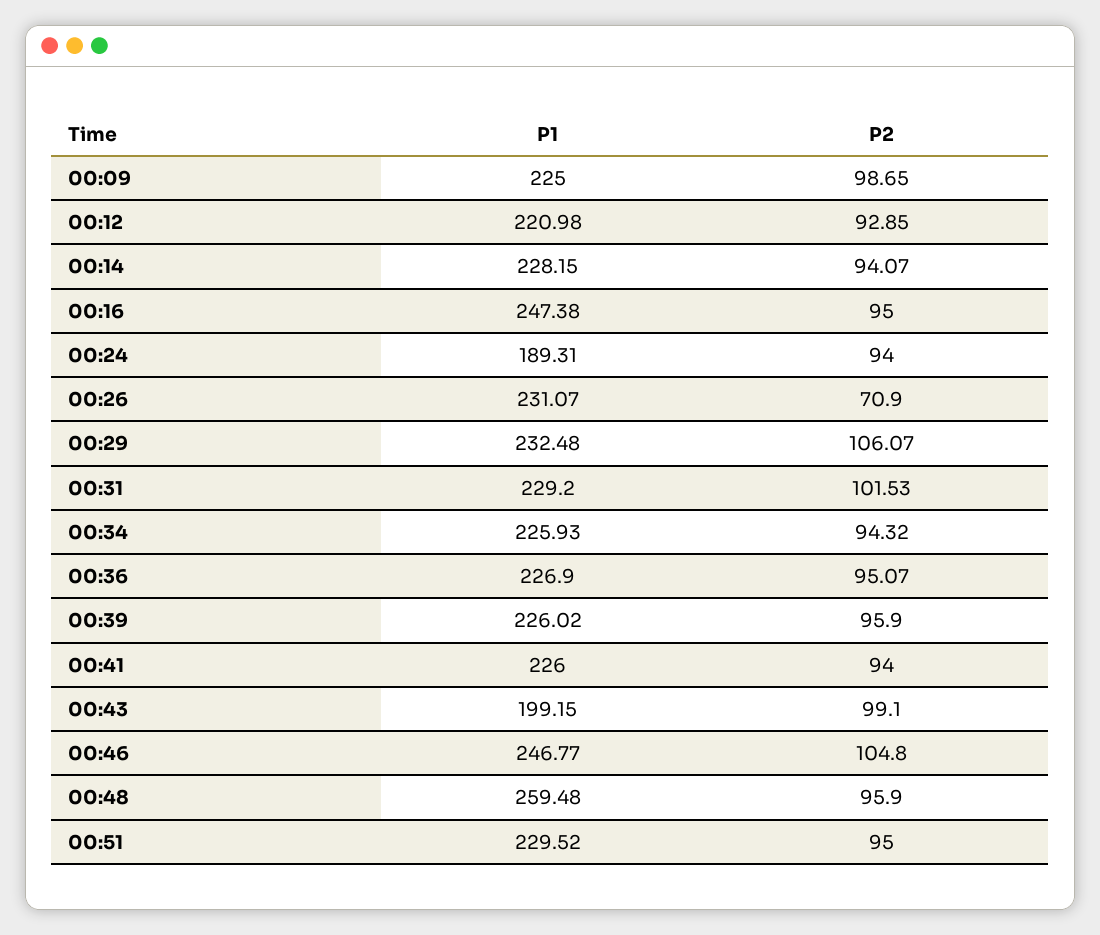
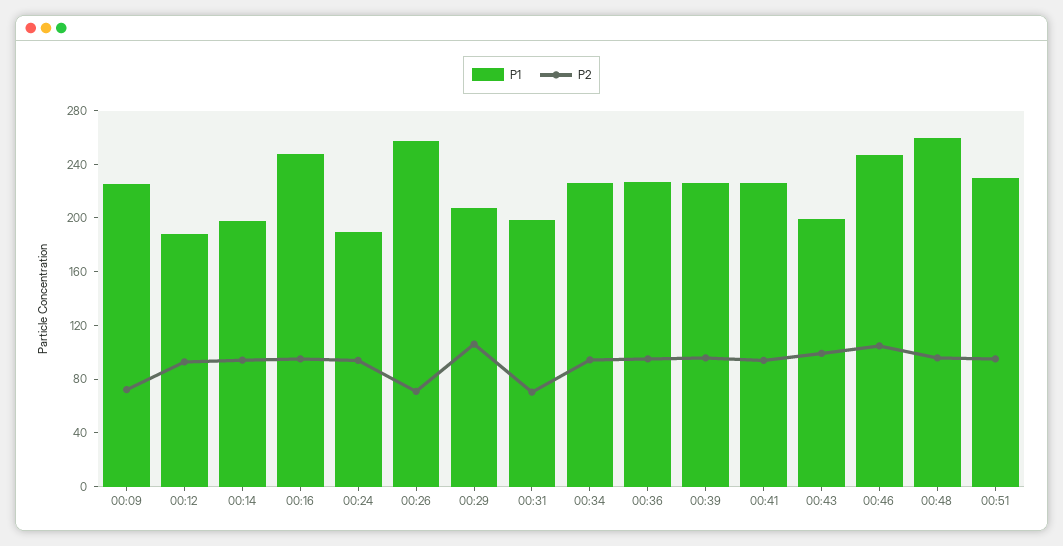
  {
    "P1": {
      "00:09": 225,
-     "00:12": 220.98,
+     "00:12": 190,
-     "00:14": 228.15,
+     "00:14": 200,
      "00:16": 247.38,
      "00:24": 189.31,
-     "00:26": 231.07,
+     "00:26": 260,
-     "00:29": 232.48,
+     "00:29": 210,
-     "00:31": 229.2,
+     "00:31": 200,
      "00:34": 225.93,
      "00:36": 226.9,
      "00:39": 226.02,
      "00:41": 226,
      "00:43": 199.15,
      "00:46": 246.77,
      "00:48": 259.48,
      "00:51": 229.52
    },
    "P2": {
-     "00:09": 98.65,
+     "00:09": 70,
      "00:12": 92.85,
      "00:14": 94.07,
      "00:16": 95,
      "00:24": 94,
      "00:26": 70.9,
      "00:29": 106.07,
-     "00:31": 101.53,
+     "00:31": 70,
      "00:34": 94.32,
      "00:36": 95.07,
      "00:39": 95.9,
      "00:41": 94,
      "00:43": 99.1,
      "00:46": 104.8,
      "00:48": 95.9,
      "00:51": 95
    }
  }

